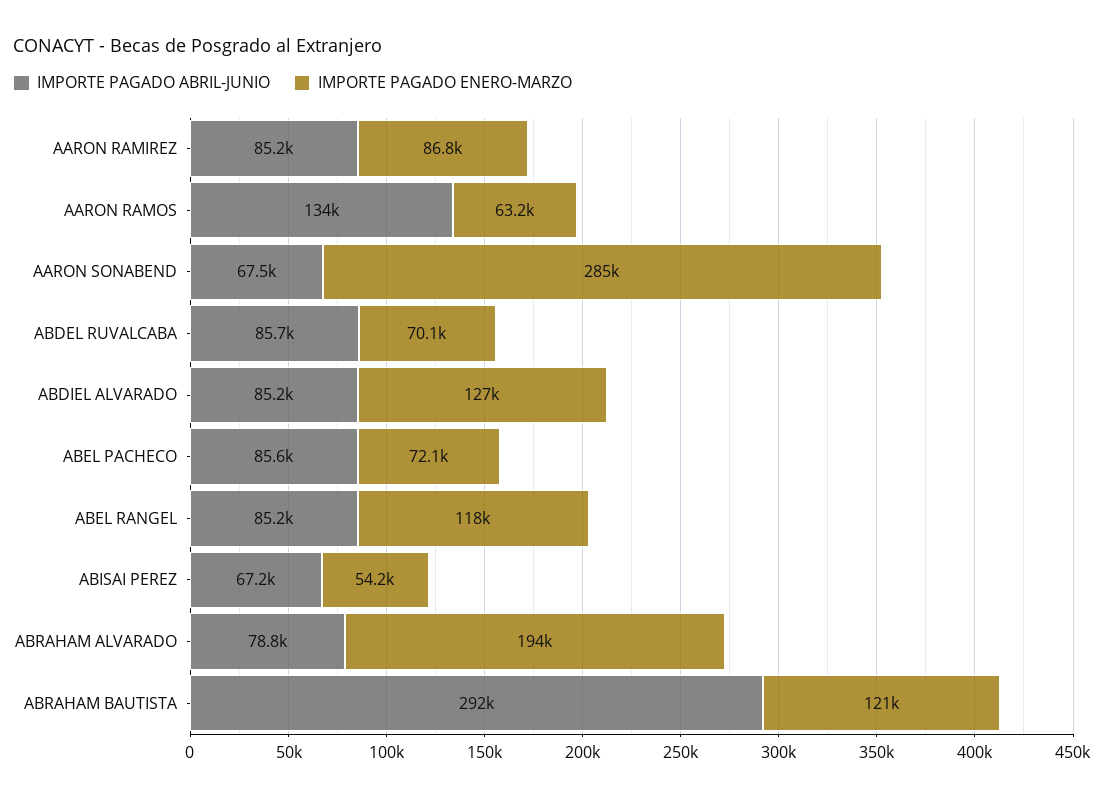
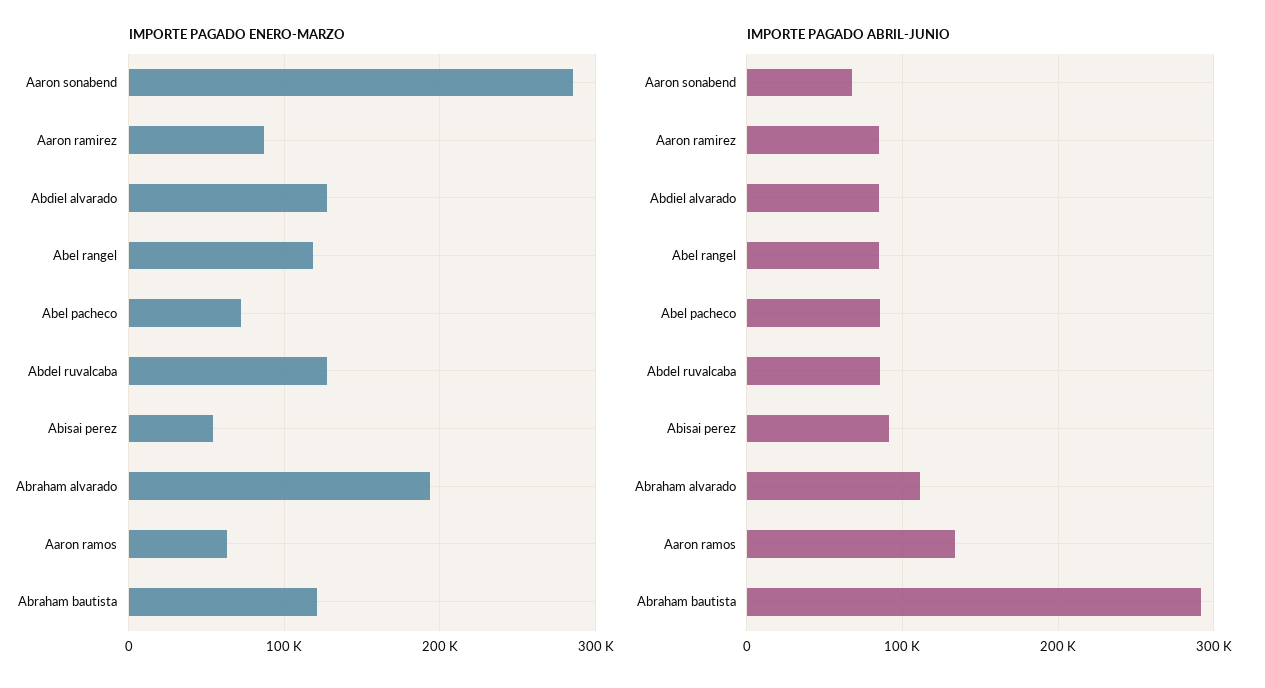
  {
    "IMPORTE PAGADO ABRIL-JUNIO": {
      "AARON RAMIREZ": 85200,
      "AARON RAMOS": 134000,
      "AARON SONABEND": 67500,
      "ABDEL RUVALCABA": 85700,
      "ABDIEL ALVARADO": 85200,
      "ABEL PACHECO": 85600,
      "ABEL RANGEL": 85200,
-     "ABISAI PEREZ": 67200,
+     "ABISAI PEREZ": 90000,
-     "ABRAHAM ALVARADO": 78800,
+     "ABRAHAM ALVARADO": 110000,
      "ABRAHAM BAUTISTA": 292000
    },
    "IMPORTE PAGADO ENERO-MARZO": {
      "AARON RAMIREZ": 86800,
      "AARON RAMOS": 63200,
      "AARON SONABEND": 285000,
-     "ABDEL RUVALCABA": 70100,
+     "ABDEL RUVALCABA": 130000,
      "ABDIEL ALVARADO": 127000,
      "ABEL PACHECO": 72100,
      "ABEL RANGEL": 118000,
      "ABISAI PEREZ": 54200,
      "ABRAHAM ALVARADO": 194000,
      "ABRAHAM BAUTISTA": 121000
    }
  }

